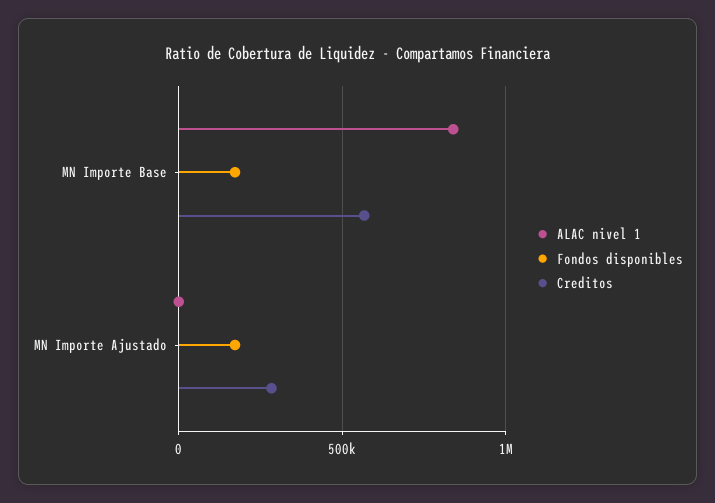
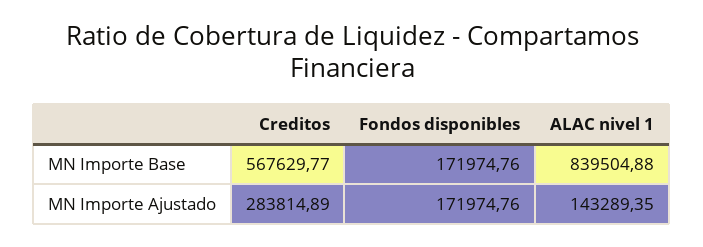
  {
    "ALAC nivel 1": {
      "MN Importe Base": 839504.88,
-     "MN Importe Ajustado": 0
+     "MN Importe Ajustado": 143289.35
    },
    "Fondos disponibles": {
      "MN Importe Base": 171974.76,
      "MN Importe Ajustado": 171974.76
    },
    "Creditos": {
      "MN Importe Base": 567629.77,
      "MN Importe Ajustado": 283814.89
    }
  }

